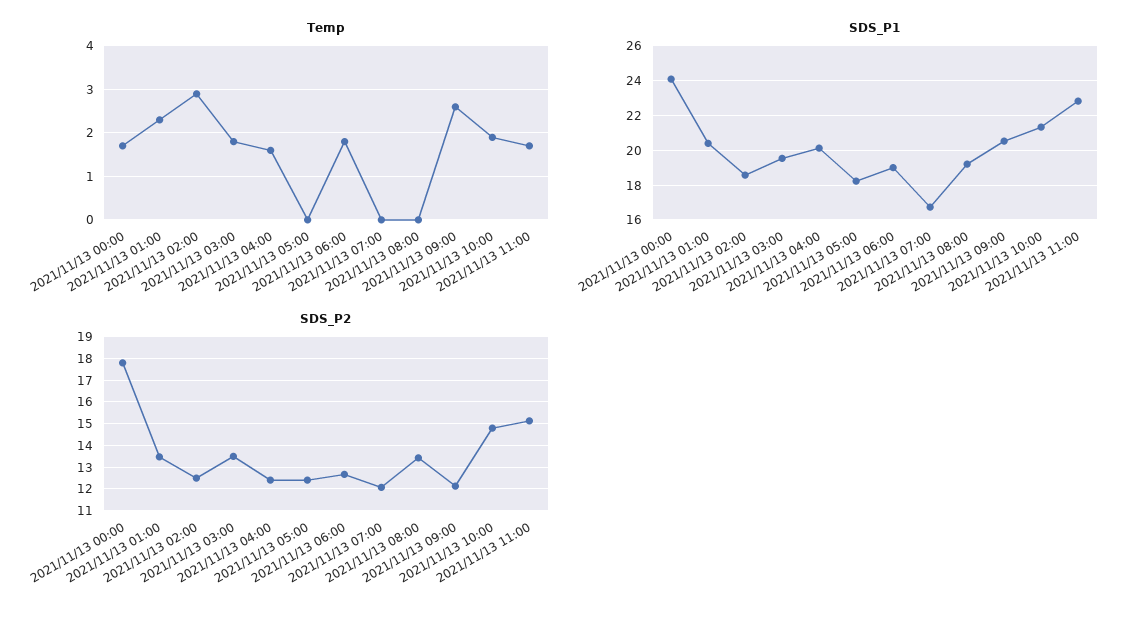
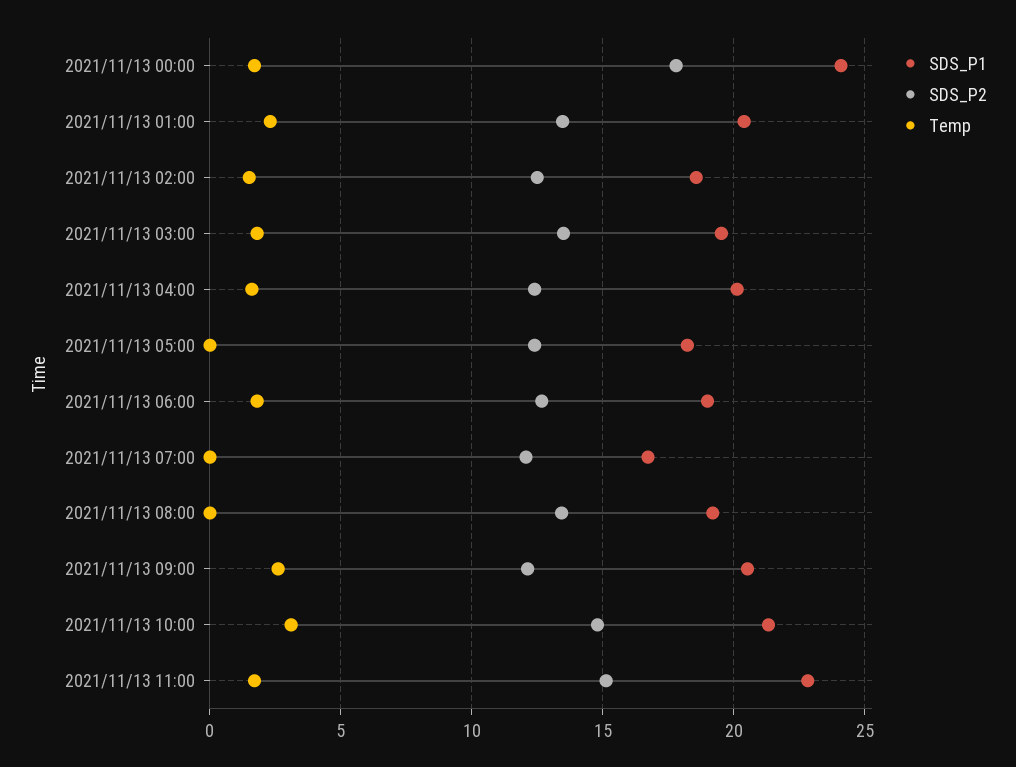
  {
    "Temp": {
      "2021/11/13 00:00": 1.5,
      "2021/11/13 01:00": 2.5,
-     "2021/11/13 02:00": 3,
+     "2021/11/13 02:00": 1.5,
      "2021/11/13 03:00": 2,
      "2021/11/13 04:00": 1.5,
      "2021/11/13 05:00": 0,
      "2021/11/13 06:00": 2,
      "2021/11/13 07:00": 0,
      "2021/11/13 08:00": 0,
      "2021/11/13 09:00": 2.5,
-     "2021/11/13 10:00": 2,
+     "2021/11/13 10:00": 3,
      "2021/11/13 11:00": 1.5
    },
    "SDS_P1": {
      "2021/11/13 00:00": 24,
      "2021/11/13 01:00": 20.5,
      "2021/11/13 02:00": 18.5,
      "2021/11/13 03:00": 19.5,
      "2021/11/13 04:00": 20,
      "2021/11/13 05:00": 18,
      "2021/11/13 06:00": 19,
      "2021/11/13 07:00": 16.5,
      "2021/11/13 08:00": 19,
      "2021/11/13 09:00": 20.5,
      "2021/11/13 10:00": 21.5,
      "2021/11/13 11:00": 23
    },
    "SDS_P2": {
      "2021/11/13 00:00": 18,
      "2021/11/13 01:00": 13.5,
      "2021/11/13 02:00": 12.5,
      "2021/11/13 03:00": 13.5,
      "2021/11/13 04:00": 12.5,
      "2021/11/13 05:00": 12.5,
      "2021/11/13 06:00": 12.5,
      "2021/11/13 07:00": 12,
      "2021/11/13 08:00": 13.5,
      "2021/11/13 09:00": 12,
      "2021/11/13 10:00": 15,
      "2021/11/13 11:00": 15
    }
  }

